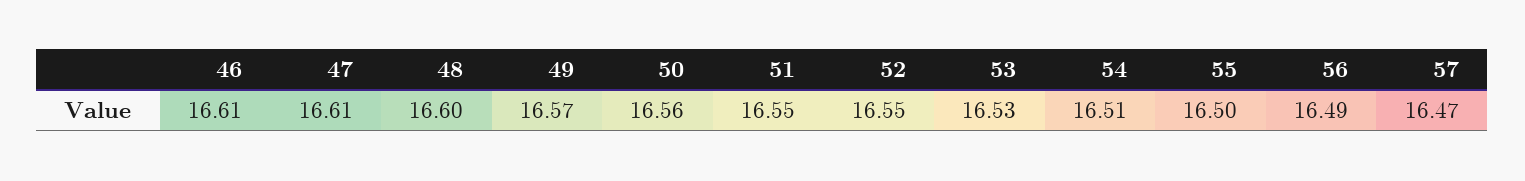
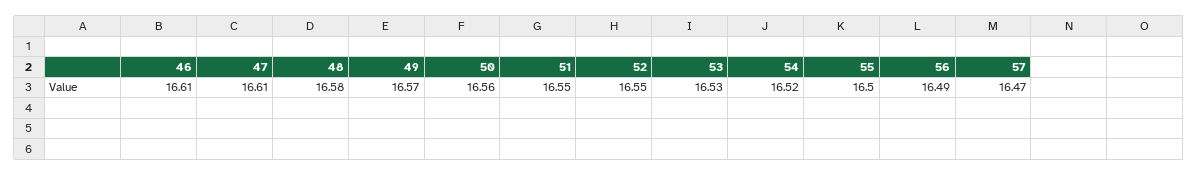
  {
    "46": 16.61,
    "47": 16.61,
-   "48": 16.6,
+   "48": 16.58,
    "49": 16.57,
    "50": 16.56,
    "51": 16.55,
    "52": 16.55,
    "53": 16.53,
-   "54": 16.51,
+   "54": 16.52,
    "55": 16.5,
    "56": 16.49,
    "57": 16.47
  }

